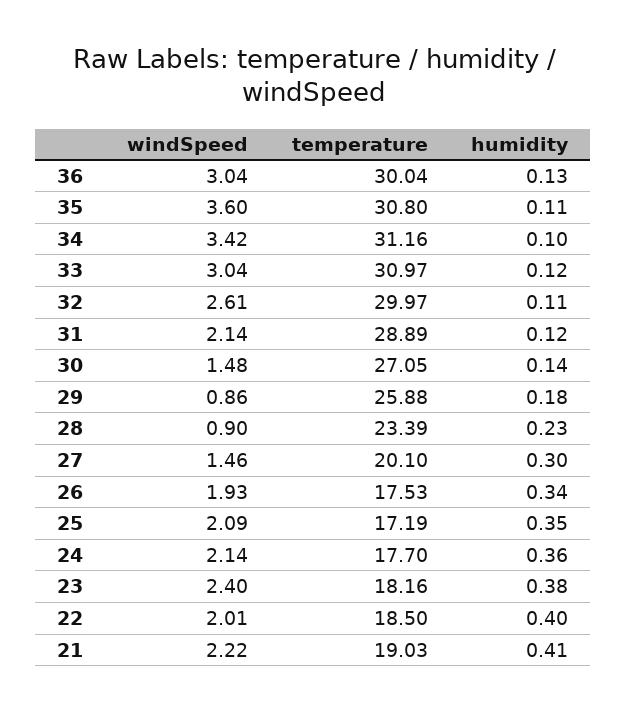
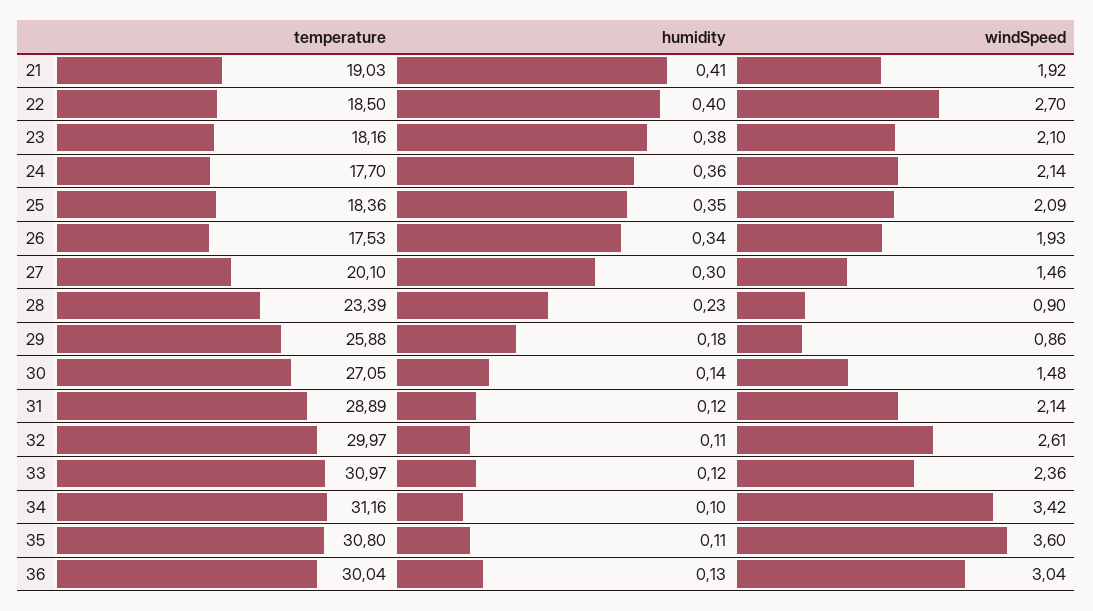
  {
    "windSpeed": {
      "36": 3.04,
      "35": 3.6,
      "34": 3.42,
-     "33": 3.04,
+     "33": 2.36,
      "32": 2.61,
      "31": 2.14,
      "30": 1.48,
      "29": 0.86,
      "28": 0.9,
      "27": 1.46,
      "26": 1.93,
      "25": 2.09,
      "24": 2.14,
-     "23": 2.4,
+     "23": 2.1,
-     "22": 2.01,
+     "22": 2.7,
-     "21": 2.22
+     "21": 1.92
    },
    "temperature": {
      "36": 30.04,
      "35": 30.8,
      "34": 31.16,
      "33": 30.97,
      "32": 29.97,
      "31": 28.89,
      "30": 27.05,
      "29": 25.88,
      "28": 23.39,
      "27": 20.1,
      "26": 17.53,
-     "25": 17.19,
+     "25": 18.36,
      "24": 17.7,
      "23": 18.16,
      "22": 18.5,
      "21": 19.03
    },
    "humidity": {
      "36": 0.13,
      "35": 0.11,
      "34": 0.1,
      "33": 0.12,
      "32": 0.11,
      "31": 0.12,
      "30": 0.14,
      "29": 0.18,
      "28": 0.23,
      "27": 0.3,
      "26": 0.34,
      "25": 0.35,
      "24": 0.36,
      "23": 0.38,
      "22": 0.4,
      "21": 0.41
    }
  }

